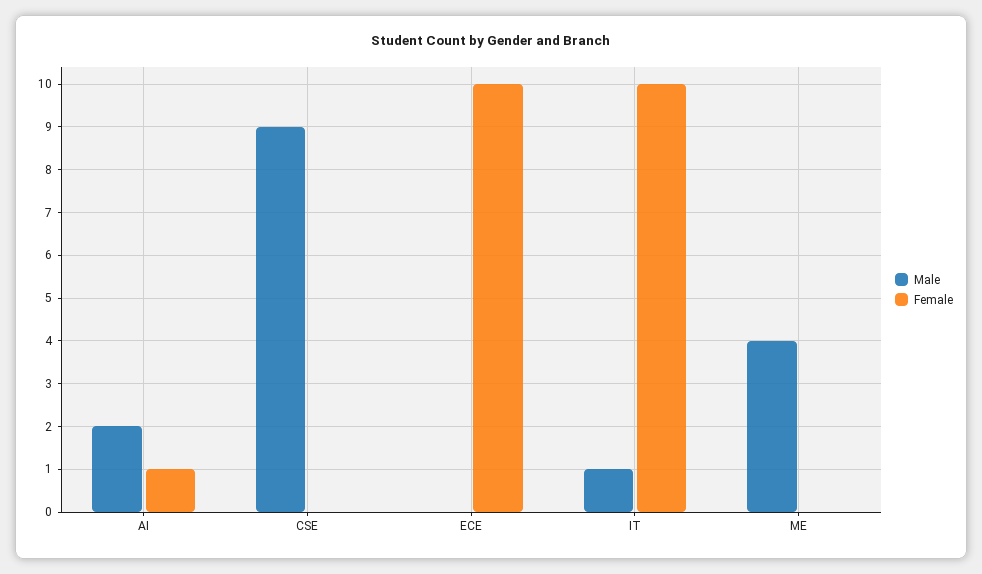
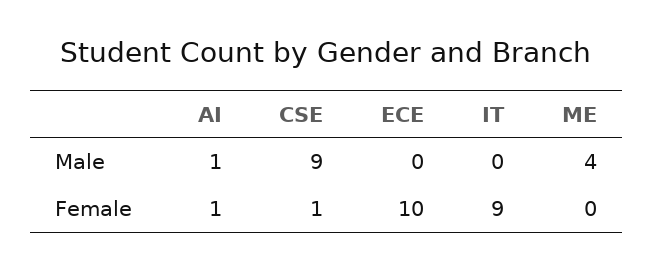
  {
    "Male": {
-     "AI": 2,
+     "AI": 1,
      "CSE": 9,
      "ECE": 0,
-     "IT": 1,
+     "IT": 0,
      "ME": 4
    },
    "Female": {
      "AI": 1,
-     "CSE": 0,
+     "CSE": 1,
      "ECE": 10,
-     "IT": 10,
+     "IT": 9,
      "ME": 0
    }
  }

